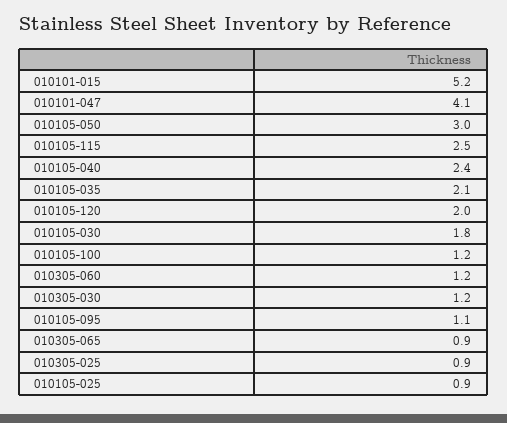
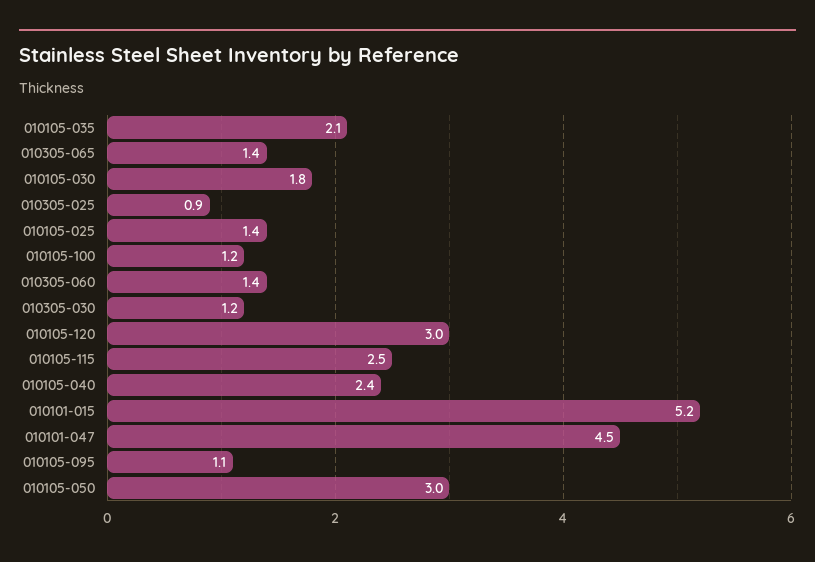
  {
    "010101-015": 5.2,
-   "010101-047": 4.1,
+   "010101-047": 4.5,
    "010105-050": 3,
    "010105-115": 2.5,
    "010105-040": 2.4,
    "010105-035": 2.1,
-   "010105-120": 2,
+   "010105-120": 3,
    "010105-030": 1.8,
    "010105-100": 1.2,
-   "010305-060": 1.2,
+   "010305-060": 1.4,
    "010305-030": 1.2,
    "010105-095": 1.1,
-   "010305-065": 0.9,
+   "010305-065": 1.4,
    "010305-025": 0.9,
-   "010105-025": 0.9
+   "010105-025": 1.4
  }

